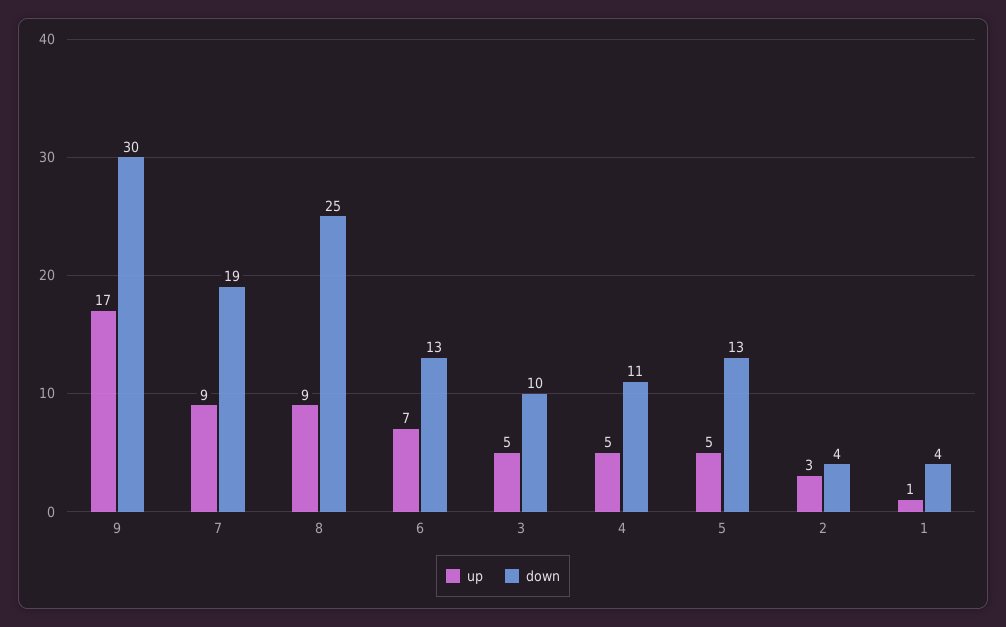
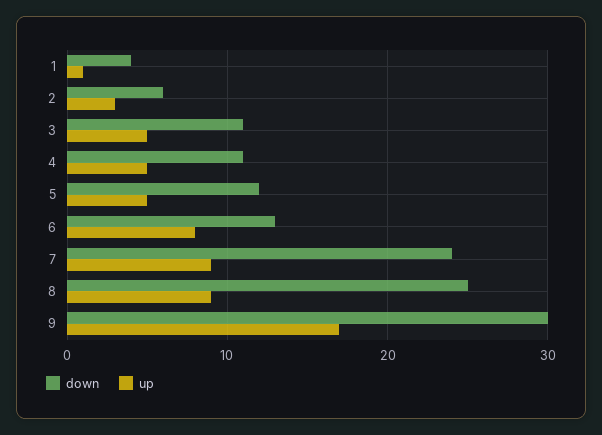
  {
    "up": {
      "9": 17,
      "7": 9,
      "8": 9,
-     "6": 7,
+     "6": 8,
      "3": 5,
      "4": 5,
      "5": 5,
      "2": 3,
      "1": 1
    },
    "down": {
      "9": 30,
-     "7": 19,
+     "7": 24,
      "8": 25,
      "6": 13,
-     "3": 10,
+     "3": 11,
      "4": 11,
-     "5": 13,
+     "5": 12,
-     "2": 4,
+     "2": 6,
      "1": 4
    }
  }

